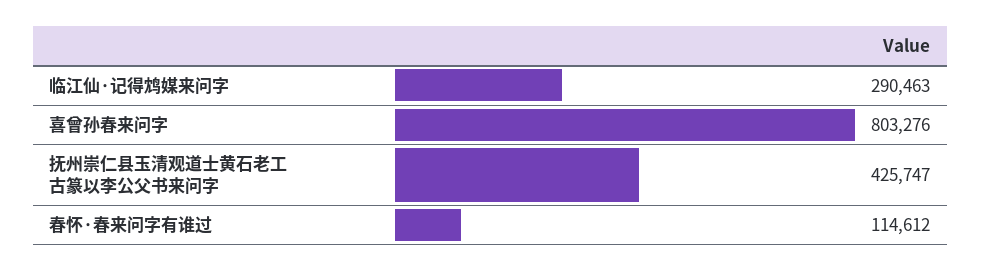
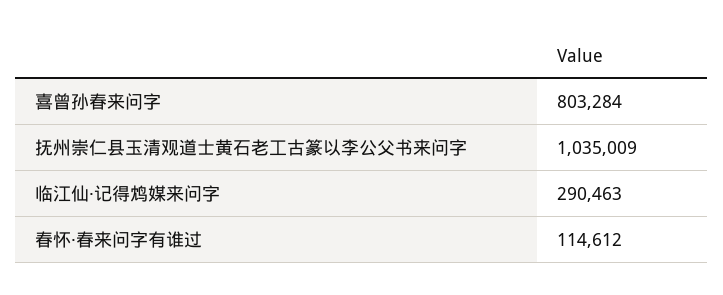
  {
    "临江仙·记得鸩媒来问字": 290463,
-   "喜曾孙春来问字": 803276,
+   "喜曾孙春来问字": 803284,
-   "抚州崇仁县玉清观道士黄石老工古篆以李公父书来问字": 425747,
+   "抚州崇仁县玉清观道士黄石老工古篆以李公父书来问字": 1035009,
    "春怀·春来问字有谁过": 114612
  }

